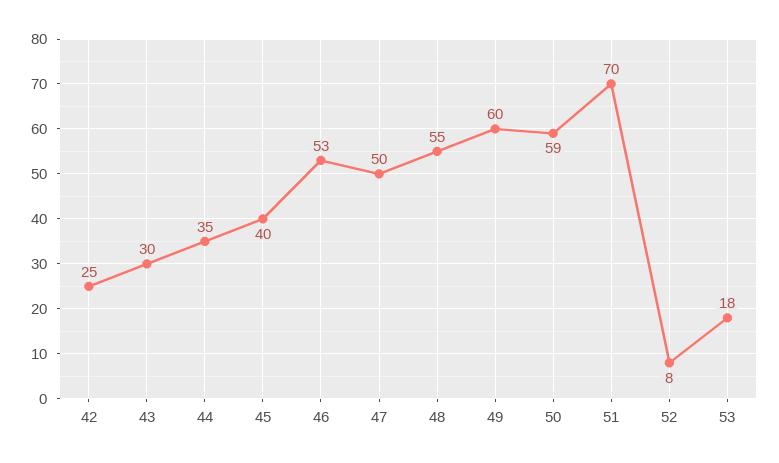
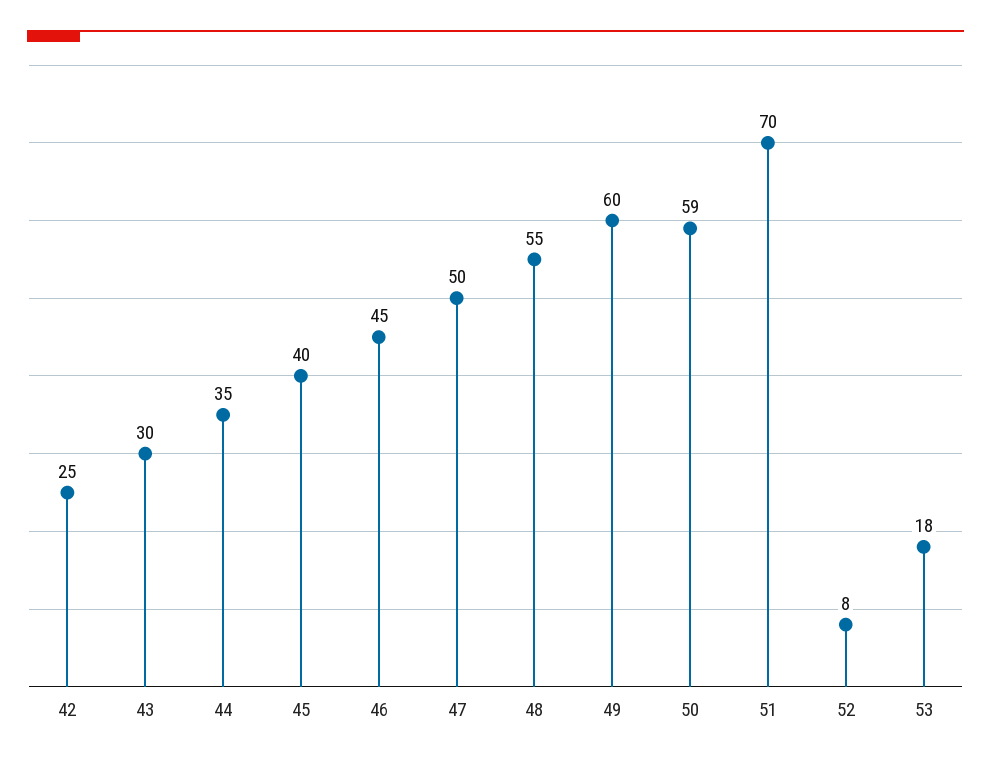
  {
    "42": 25,
    "43": 30,
    "44": 35,
    "45": 40,
-   "46": 53,
+   "46": 45,
    "47": 50,
    "48": 55,
    "49": 60,
    "50": 59,
    "51": 70,
    "52": 8,
    "53": 18
  }

